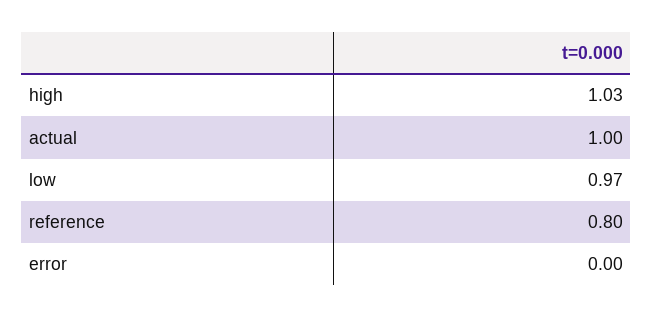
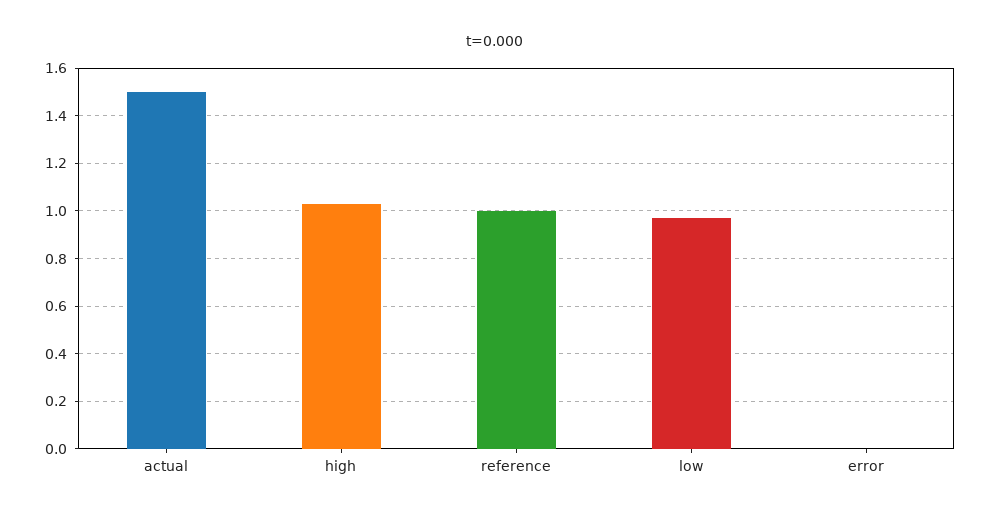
  {
    "high": 1.03,
-   "actual": 1,
+   "actual": 1.5,
    "low": 0.97,
-   "reference": 0.8,
+   "reference": 1,
    "error": 0
  }

